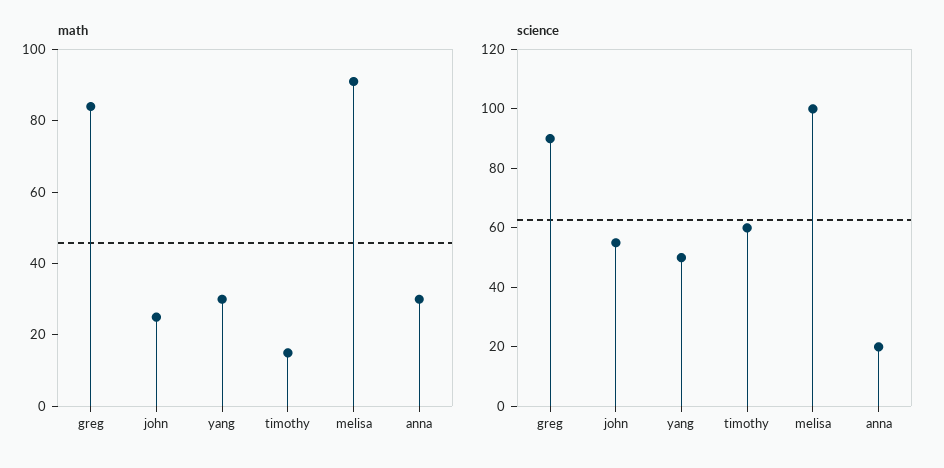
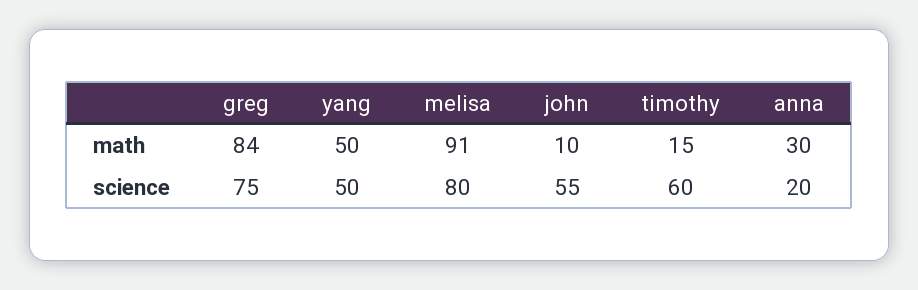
  {
    "math": {
      "greg": 84,
-     "john": 25,
+     "john": 10,
-     "yang": 30,
+     "yang": 50,
      "timothy": 15,
      "melisa": 91,
      "anna": 30
    },
    "science": {
-     "greg": 90,
+     "greg": 75,
      "john": 55,
      "yang": 50,
      "timothy": 60,
-     "melisa": 100,
+     "melisa": 80,
      "anna": 20
    }
  }

